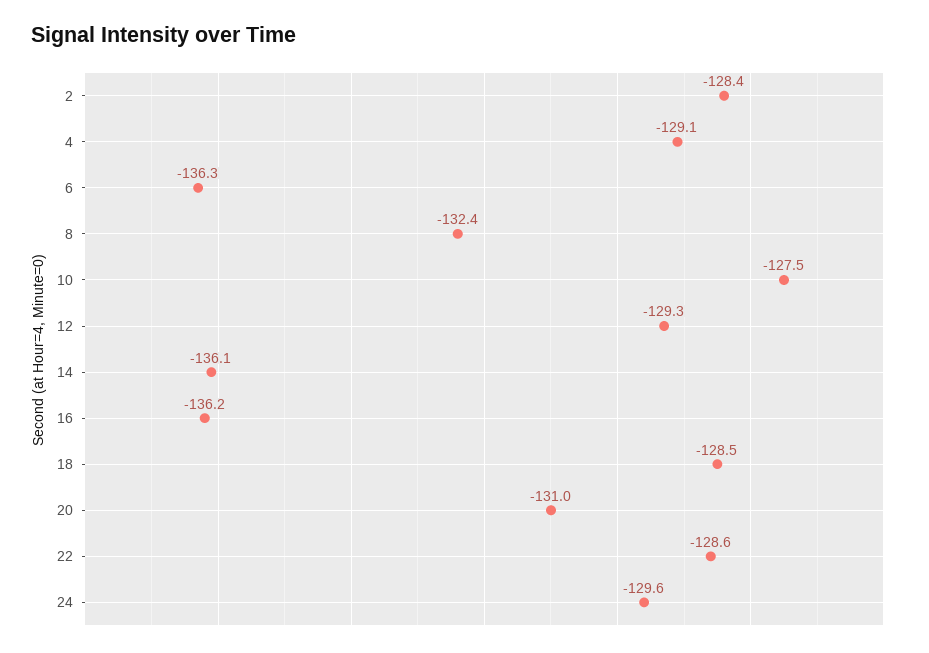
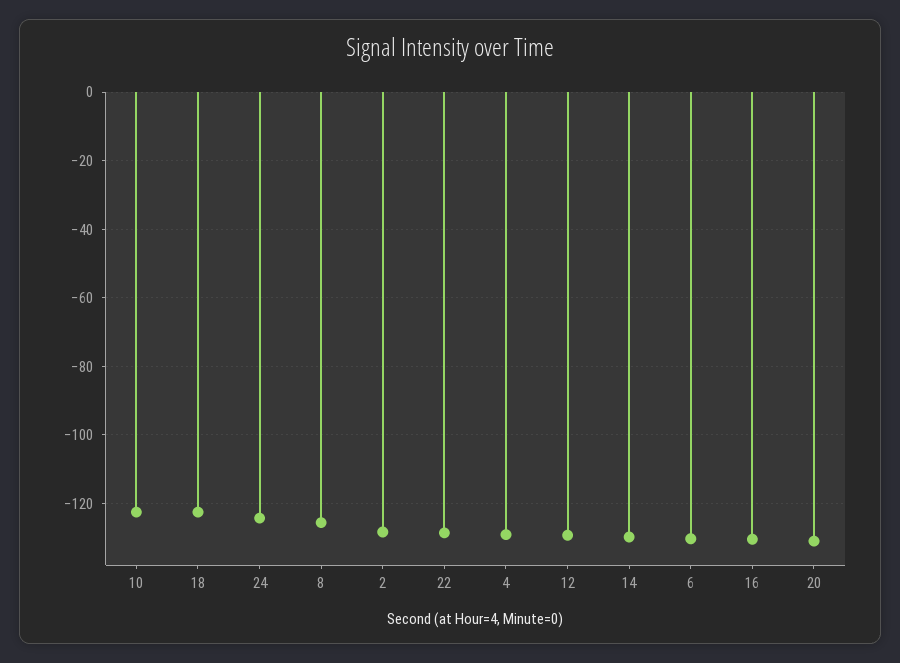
  {
    "2": -128.4,
    "4": -129.1,
-   "6": -136.3,
+   "6": -130,
-   "8": -132.4,
+   "8": -126,
-   "10": -127.5,
+   "10": -122,
    "12": -129.3,
-   "14": -136.1,
+   "14": -130,
-   "16": -136.2,
+   "16": -130,
-   "18": -128.5,
+   "18": -122,
    "20": -131,
    "22": -128.6,
-   "24": -129.6
+   "24": -124
  }

